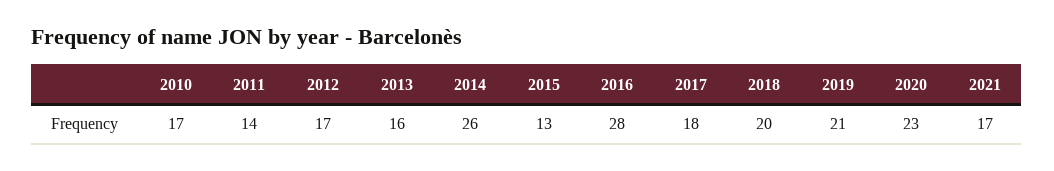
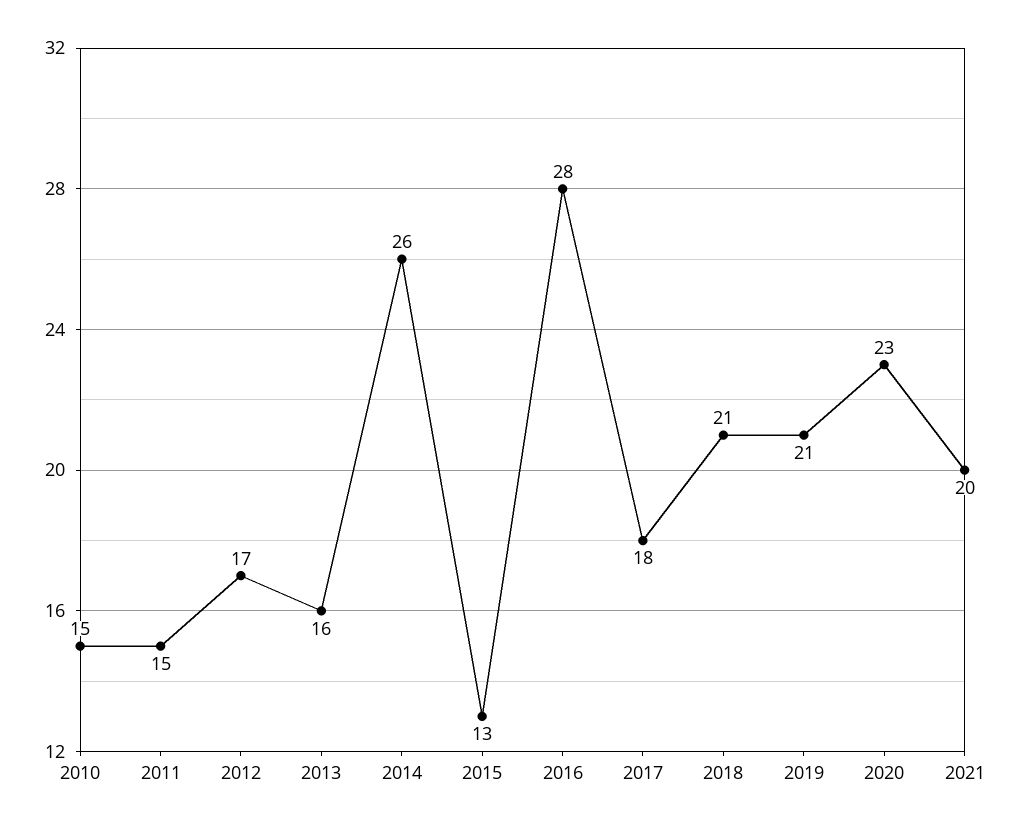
  {
-   "2010": 17,
+   "2010": 15,
-   "2011": 14,
+   "2011": 15,
    "2012": 17,
    "2013": 16,
    "2014": 26,
    "2015": 13,
    "2016": 28,
    "2017": 18,
-   "2018": 20,
+   "2018": 21,
    "2019": 21,
    "2020": 23,
-   "2021": 17
+   "2021": 20
  }

